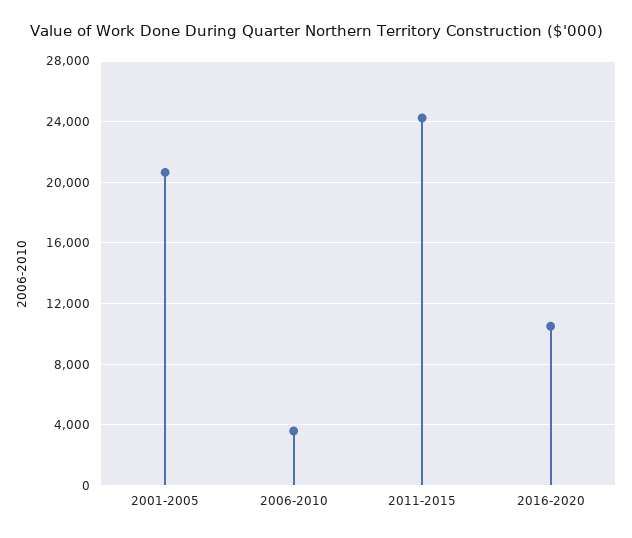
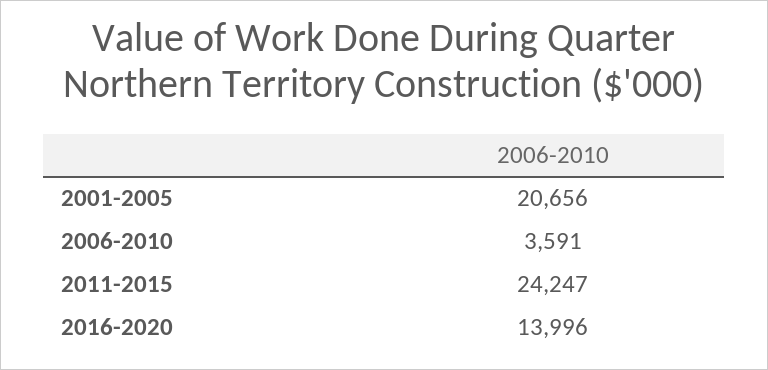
  {
    "2001-2005": 20656,
    "2006-2010": 3591,
    "2011-2015": 24247,
-   "2016-2020": 10500
+   "2016-2020": 13996
  }

